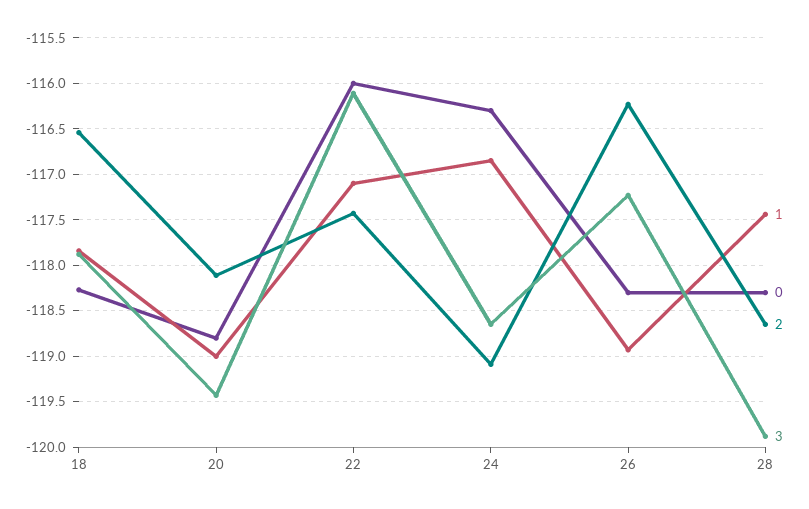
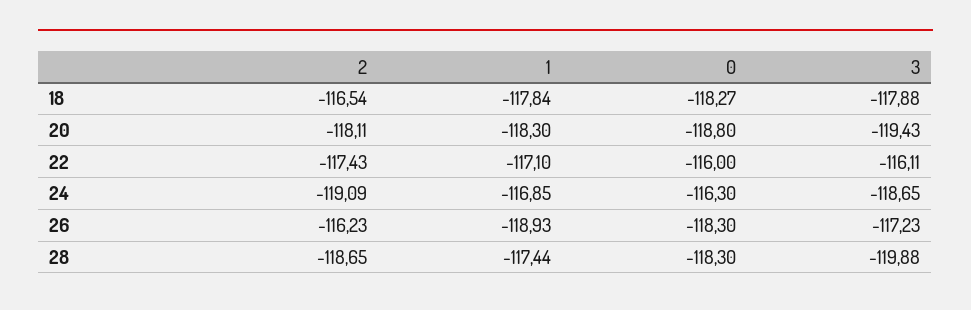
  {
    "1": {
      "18": -117.84,
-     "20": -119,
+     "20": -118.3,
      "22": -117.1,
      "24": -116.85,
      "26": -118.93,
      "28": -117.44
    },
    "0": {
      "18": -118.27,
      "20": -118.8,
      "22": -116,
      "24": -116.3,
      "26": -118.3,
      "28": -118.3
    },
    "2": {
      "18": -116.54,
      "20": -118.11,
      "22": -117.43,
      "24": -119.09,
      "26": -116.23,
      "28": -118.65
    },
    "3": {
      "18": -117.88,
      "20": -119.43,
      "22": -116.11,
      "24": -118.65,
      "26": -117.23,
      "28": -119.88
    }
  }

